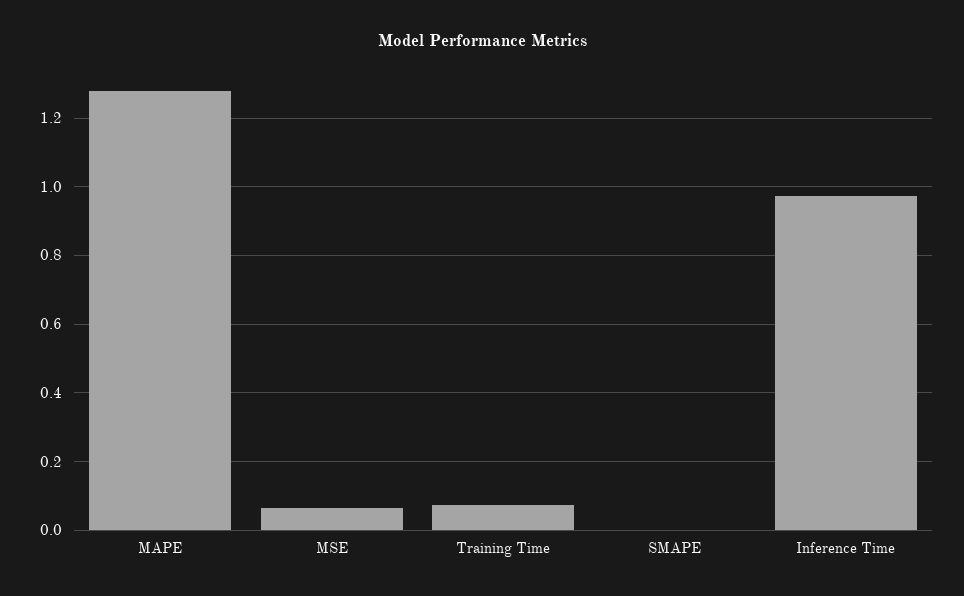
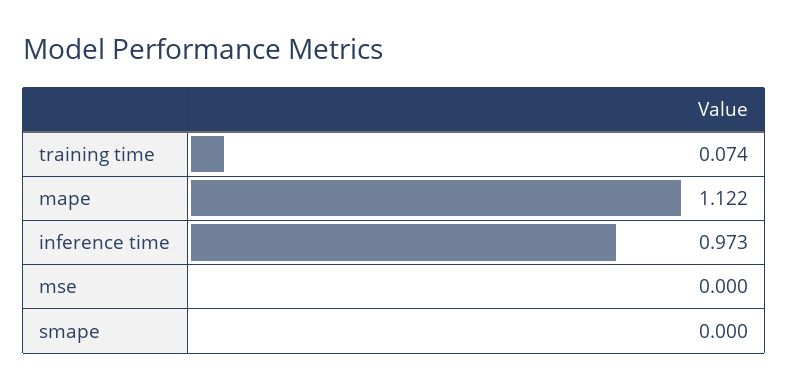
  {
-   "MAPE": 1.28,
+   "MAPE": 1.122,
-   "MSE": 0.06,
+   "MSE": 0,
    "Training Time": 0.074,
    "SMAPE": 0,
    "Inference Time": 0.973
  }

